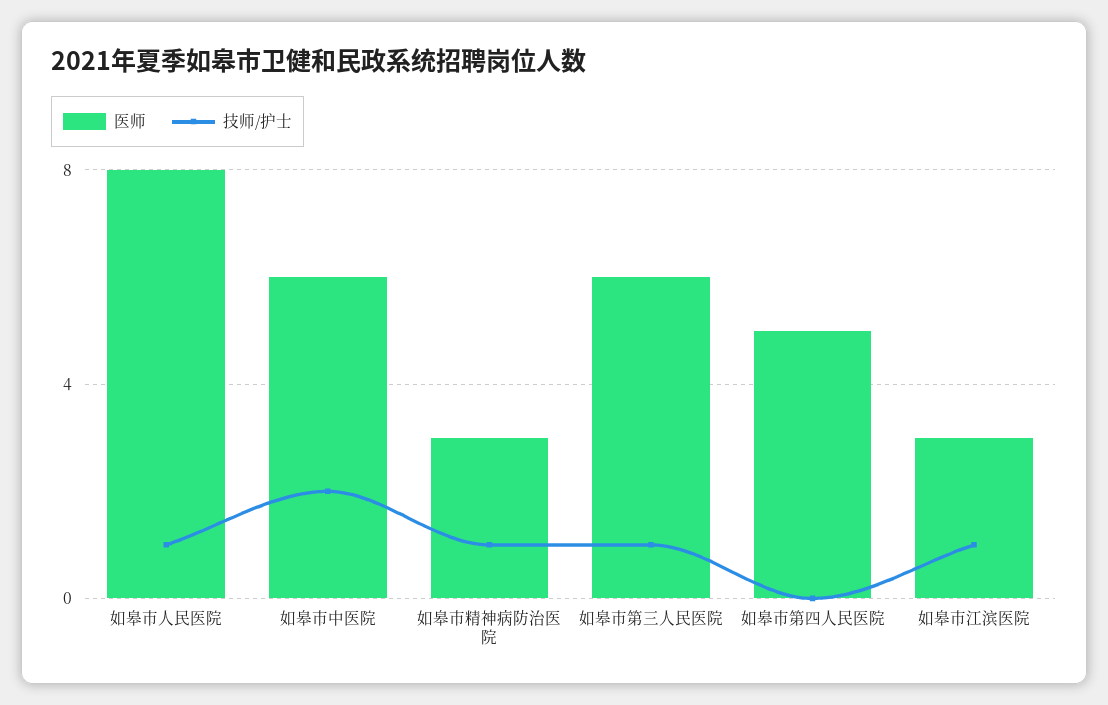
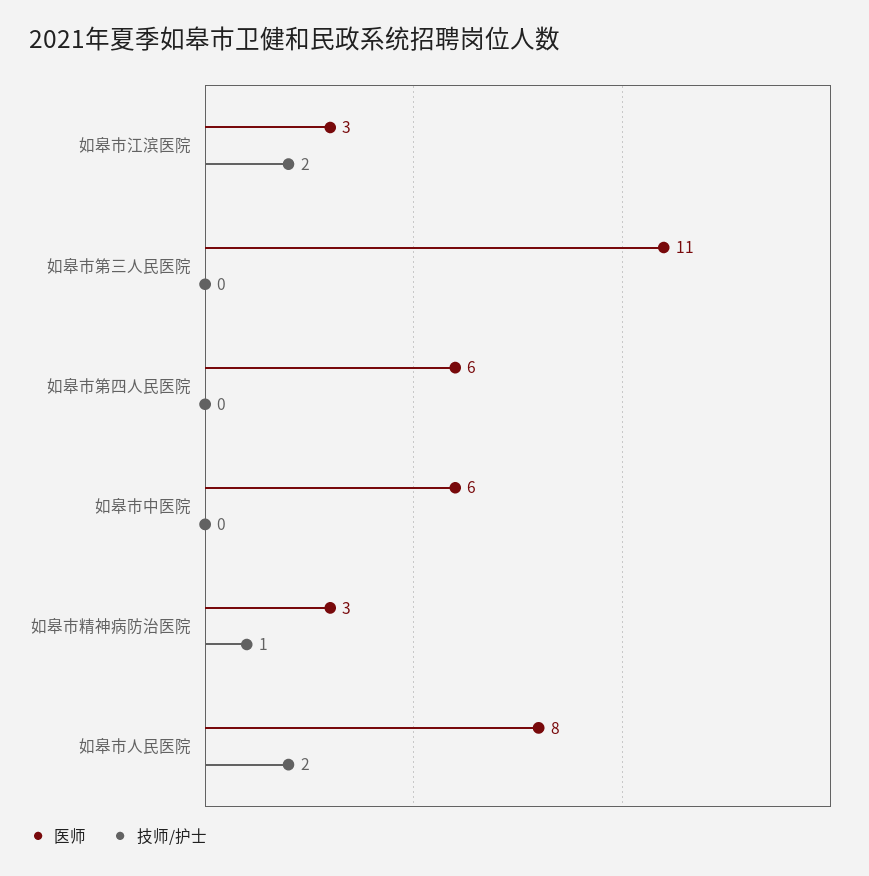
  {
    "医师": {
      "如皋市人民医院": 8,
      "如皋市中医院": 6,
      "如皋市精神病防治医院": 3,
-     "如皋市第三人民医院": 6,
+     "如皋市第三人民医院": 11,
-     "如皋市第四人民医院": 5,
+     "如皋市第四人民医院": 6,
      "如皋市江滨医院": 3
    },
    "技师/护士": {
-     "如皋市人民医院": 1,
+     "如皋市人民医院": 2,
-     "如皋市中医院": 2,
+     "如皋市中医院": 0,
      "如皋市精神病防治医院": 1,
-     "如皋市第三人民医院": 1,
+     "如皋市第三人民医院": 0,
      "如皋市第四人民医院": 0,
-     "如皋市江滨医院": 1
+     "如皋市江滨医院": 2
    }
  }

